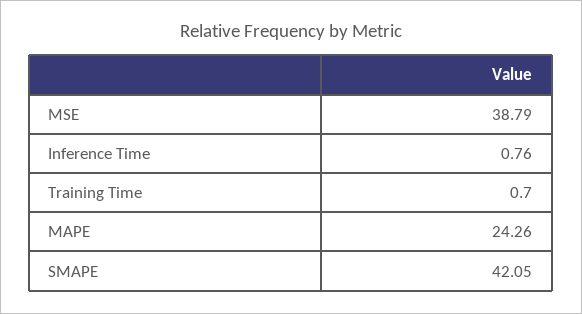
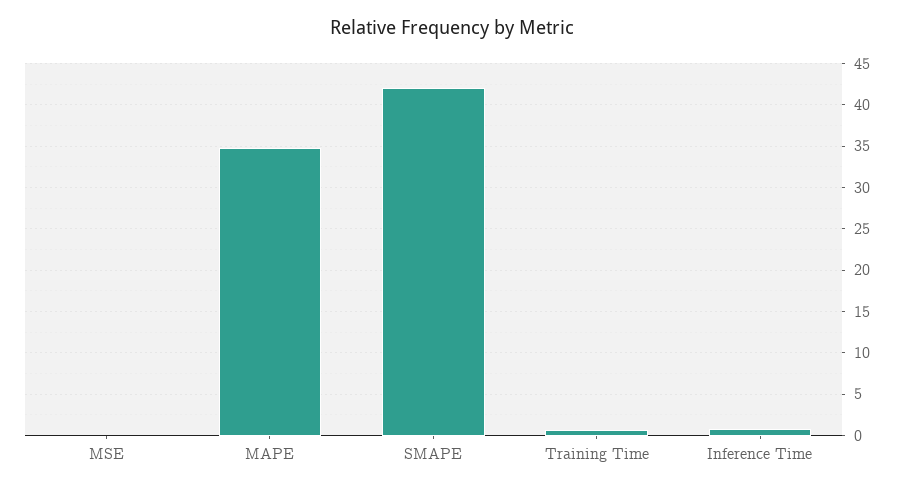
  {
-   "MSE": 38.79,
+   "MSE": 0,
    "Inference Time": 0.76,
    "Training Time": 0.7,
-   "MAPE": 24.26,
+   "MAPE": 35,
    "SMAPE": 42.05
  }

